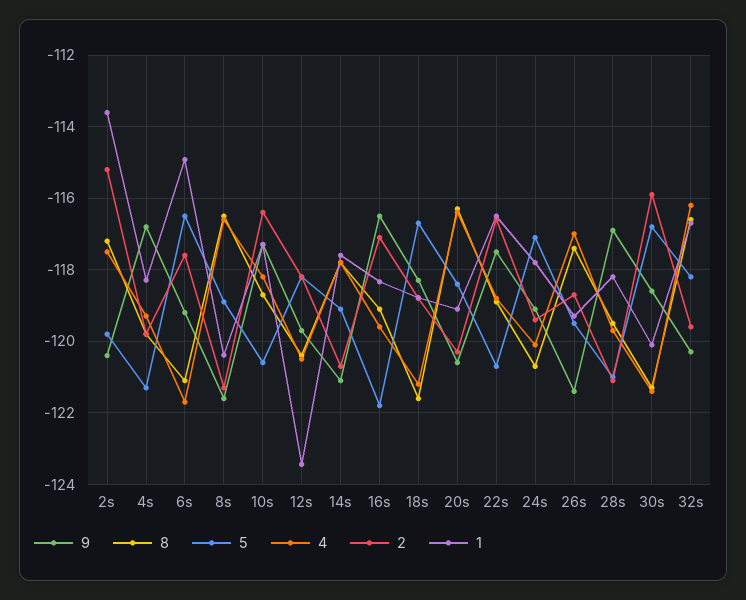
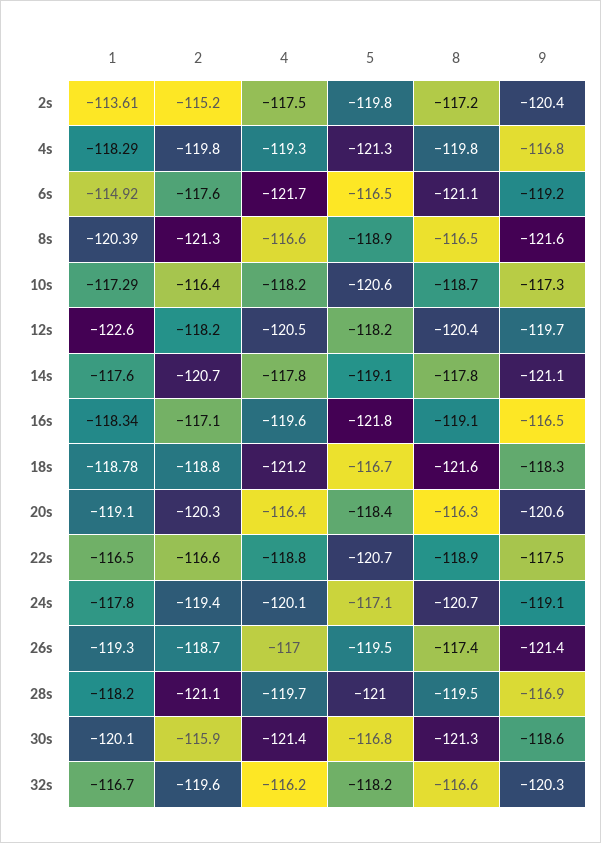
  {
    "9": {
      "2s": -120.4,
      "4s": -116.8,
      "6s": -119.2,
      "8s": -121.6,
      "10s": -117.3,
      "12s": -119.7,
      "14s": -121.1,
      "16s": -116.5,
      "18s": -118.3,
      "20s": -120.6,
      "22s": -117.5,
      "24s": -119.1,
      "26s": -121.4,
      "28s": -116.9,
      "30s": -118.6,
      "32s": -120.3
    },
    "8": {
      "2s": -117.2,
      "4s": -119.8,
      "6s": -121.1,
      "8s": -116.5,
      "10s": -118.7,
      "12s": -120.4,
      "14s": -117.8,
      "16s": -119.1,
      "18s": -121.6,
      "20s": -116.3,
      "22s": -118.9,
      "24s": -120.7,
      "26s": -117.4,
      "28s": -119.5,
      "30s": -121.3,
      "32s": -116.6
    },
    "5": {
      "2s": -119.8,
      "4s": -121.3,
      "6s": -116.5,
      "8s": -118.9,
      "10s": -120.6,
      "12s": -118.2,
      "14s": -119.1,
      "16s": -121.8,
      "18s": -116.7,
      "20s": -118.4,
      "22s": -120.7,
      "24s": -117.1,
      "26s": -119.5,
      "28s": -121,
      "30s": -116.8,
      "32s": -118.2
    },
    "4": {
      "2s": -117.5,
      "4s": -119.3,
      "6s": -121.7,
      "8s": -116.6,
      "10s": -118.2,
      "12s": -120.5,
      "14s": -117.8,
      "16s": -119.6,
      "18s": -121.2,
      "20s": -116.4,
      "22s": -118.8,
      "24s": -120.1,
      "26s": -117,
      "28s": -119.7,
      "30s": -121.4,
      "32s": -116.2
    },
    "2": {
      "2s": -115.2,
      "4s": -119.8,
      "6s": -117.6,
      "8s": -121.3,
      "10s": -116.4,
      "12s": -118.2,
      "14s": -120.7,
      "16s": -117.1,
      "18s": -118.8,
      "20s": -120.3,
      "22s": -116.6,
      "24s": -119.4,
      "26s": -118.7,
      "28s": -121.1,
      "30s": -115.9,
      "32s": -119.6
    },
    "1": {
      "2s": -113.61,
      "4s": -118.29,
      "6s": -114.92,
      "8s": -120.39,
      "10s": -117.29,
-     "12s": -123.4,
+     "12s": -122.6,
      "14s": -117.6,
      "16s": -118.34,
      "18s": -118.78,
      "20s": -119.1,
      "22s": -116.5,
      "24s": -117.8,
      "26s": -119.3,
      "28s": -118.2,
      "30s": -120.1,
      "32s": -116.7
    }
  }

